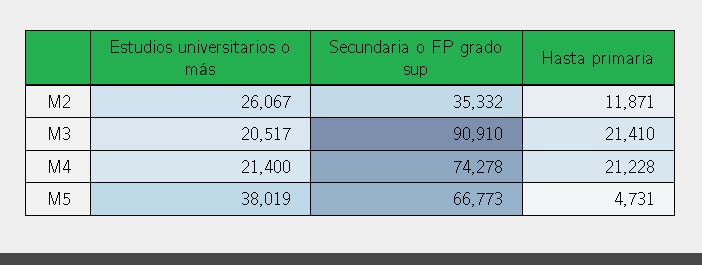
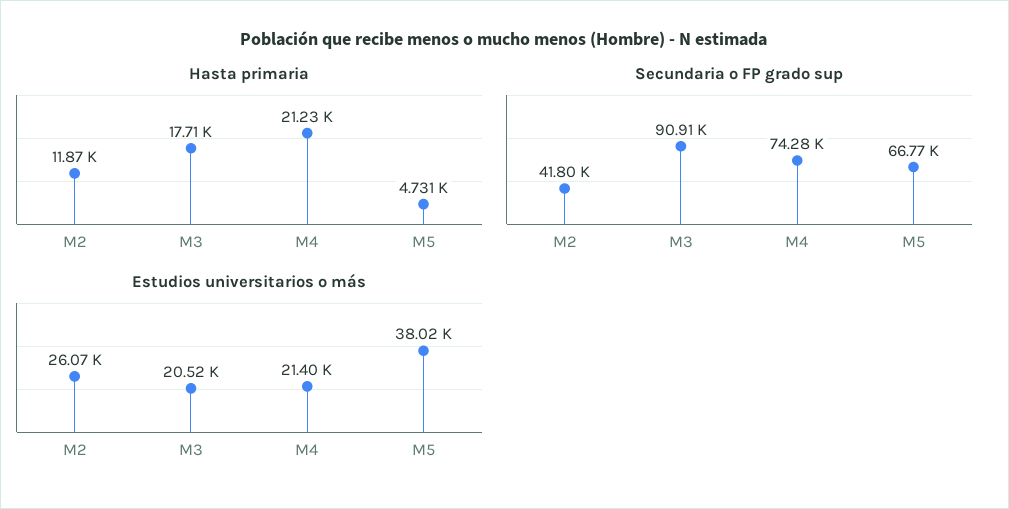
  {
    "Estudios universitarios o más": {
      "M2": 26067,
      "M3": 20517,
      "M4": 21400,
      "M5": 38019
    },
    "Secundaria o FP grado sup": {
-     "M2": 35332,
+     "M2": 41800,
      "M3": 90910,
      "M4": 74278,
      "M5": 66773
    },
    "Hasta primaria": {
      "M2": 11871,
-     "M3": 21410,
+     "M3": 17710,
      "M4": 21228,
      "M5": 4731
    }
  }

